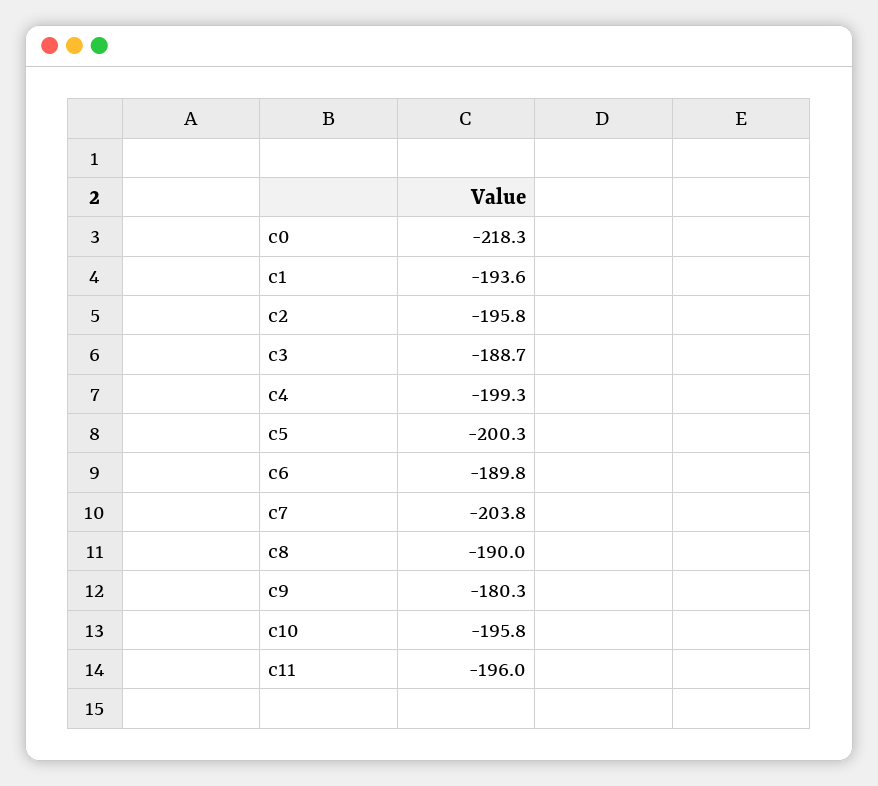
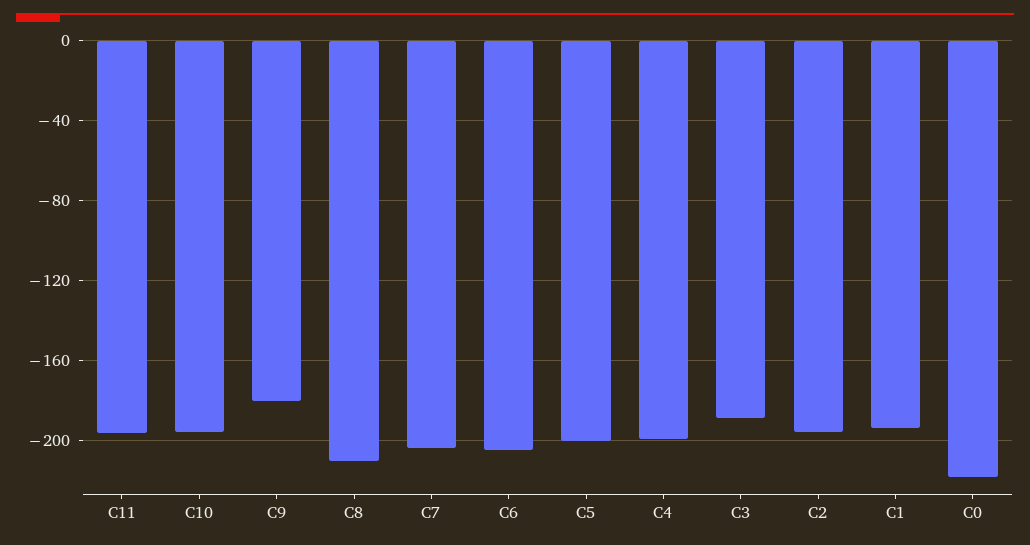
  {
    "c0": -218.3,
    "c1": -193.6,
    "c2": -195.8,
    "c3": -188.7,
    "c4": -199.3,
    "c5": -200.3,
-   "c6": -189.8,
+   "c6": -205,
    "c7": -203.8,
-   "c8": -190,
+   "c8": -210,
    "c9": -180.3,
    "c10": -195.8,
    "c11": -196
  }

